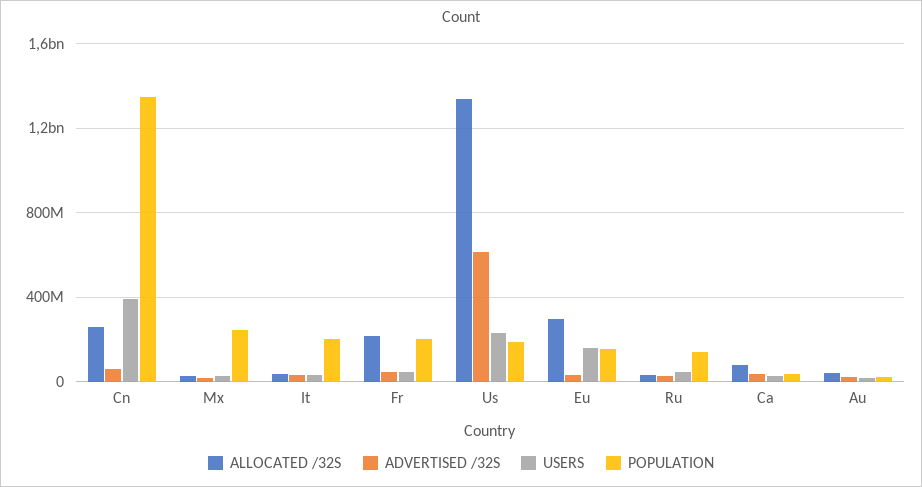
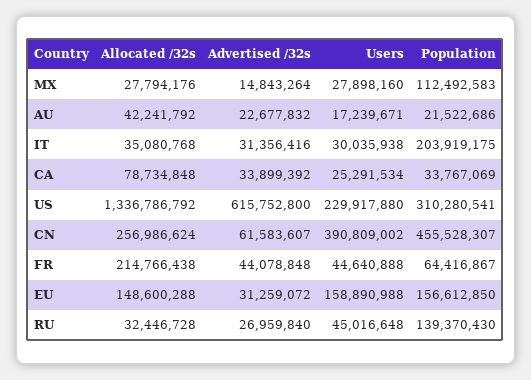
  {
    "ALLOCATED /32S": {
      "Cn": 256986624,
      "Mx": 27794176,
      "It": 35080768,
      "Fr": 214766438,
      "Us": 1336786792,
-     "Eu": 300000000,
+     "Eu": 148600288,
      "Ru": 32446728,
      "Ca": 78734848,
      "Au": 42241792
    },
    "ADVERTISED /32S": {
      "Cn": 61583607,
      "Mx": 14843264,
      "It": 31356416,
      "Fr": 44078848,
      "Us": 615752800,
      "Eu": 31259072,
      "Ru": 26959840,
      "Ca": 33899392,
      "Au": 22677832
    },
    "USERS": {
      "Cn": 390809002,
      "Mx": 27898160,
      "It": 30035938,
      "Fr": 44640888,
      "Us": 229917880,
      "Eu": 158890988,
      "Ru": 45016648,
      "Ca": 25291534,
      "Au": 17239671
    },
    "POPULATION": {
-     "Cn": 1350000000,
+     "Cn": 455528307,
-     "Mx": 250000000,
+     "Mx": 112492583,
      "It": 203919175,
-     "Fr": 200000000,
+     "Fr": 64416867,
-     "Us": 200000000,
+     "Us": 310280541,
      "Eu": 156612850,
      "Ru": 139370430,
      "Ca": 33767069,
      "Au": 21522686
    }
  }

